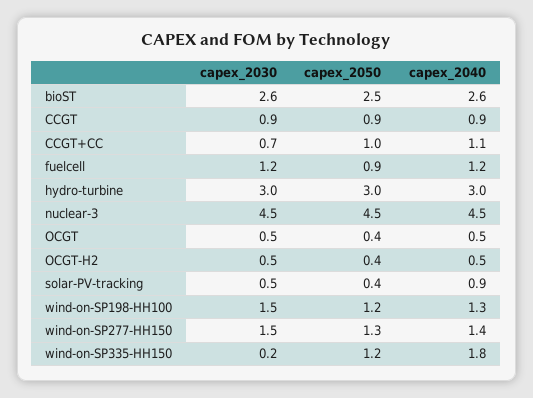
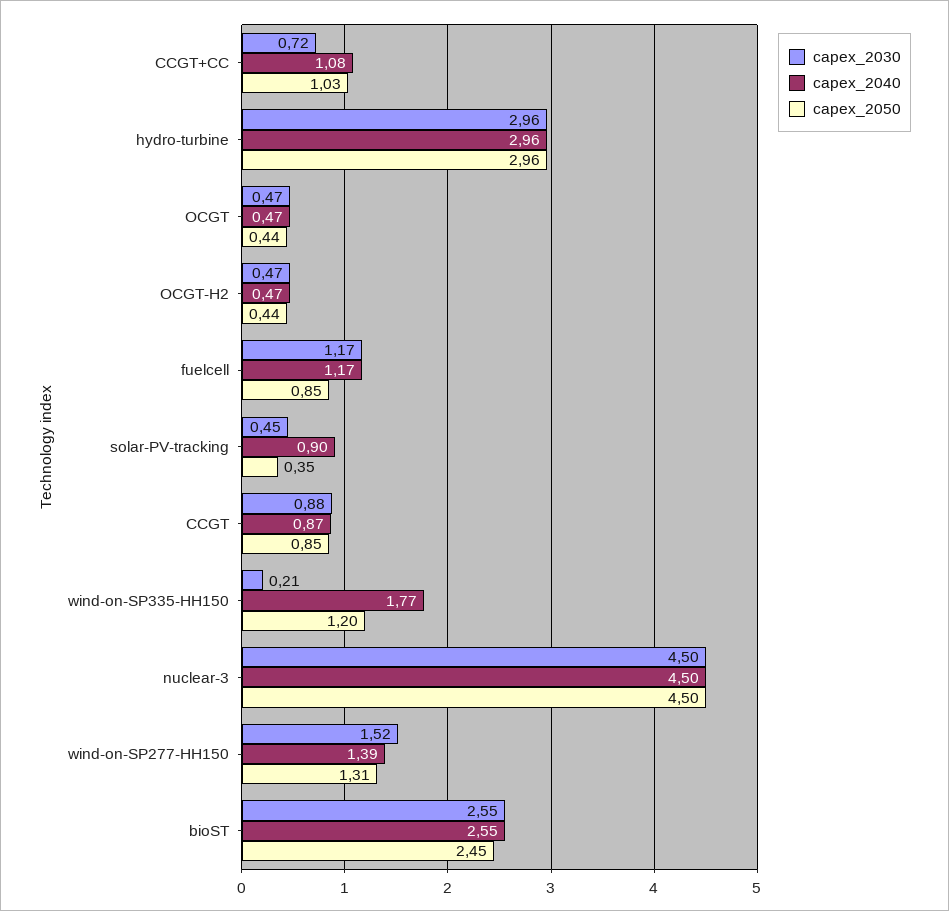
  {
    "capex_2030": {
      "bioST": 2.55,
      "CCGT": 0.88,
      "CCGT+CC": 0.72,
      "fuelcell": 1.17,
      "hydro-turbine": 2.96,
      "nuclear-3": 4.5,
      "OCGT": 0.47,
      "OCGT-H2": 0.47,
      "solar-PV-tracking": 0.45,
-     "wind-on-SP198-HH100": 1.5,
      "wind-on-SP277-HH150": 1.52,
      "wind-on-SP335-HH150": 0.21
    },
    "capex_2050": {
      "bioST": 2.45,
      "CCGT": 0.85,
      "CCGT+CC": 1.03,
      "fuelcell": 0.85,
      "hydro-turbine": 2.96,
      "nuclear-3": 4.5,
      "OCGT": 0.44,
      "OCGT-H2": 0.44,
      "solar-PV-tracking": 0.35,
-     "wind-on-SP198-HH100": 1.2,
      "wind-on-SP277-HH150": 1.31,
      "wind-on-SP335-HH150": 1.2
    },
    "capex_2040": {
      "bioST": 2.55,
      "CCGT": 0.87,
      "CCGT+CC": 1.08,
      "fuelcell": 1.17,
      "hydro-turbine": 2.96,
      "nuclear-3": 4.5,
      "OCGT": 0.47,
      "OCGT-H2": 0.47,
      "solar-PV-tracking": 0.9,
-     "wind-on-SP198-HH100": 1.3,
      "wind-on-SP277-HH150": 1.39,
      "wind-on-SP335-HH150": 1.77
    }
  }

